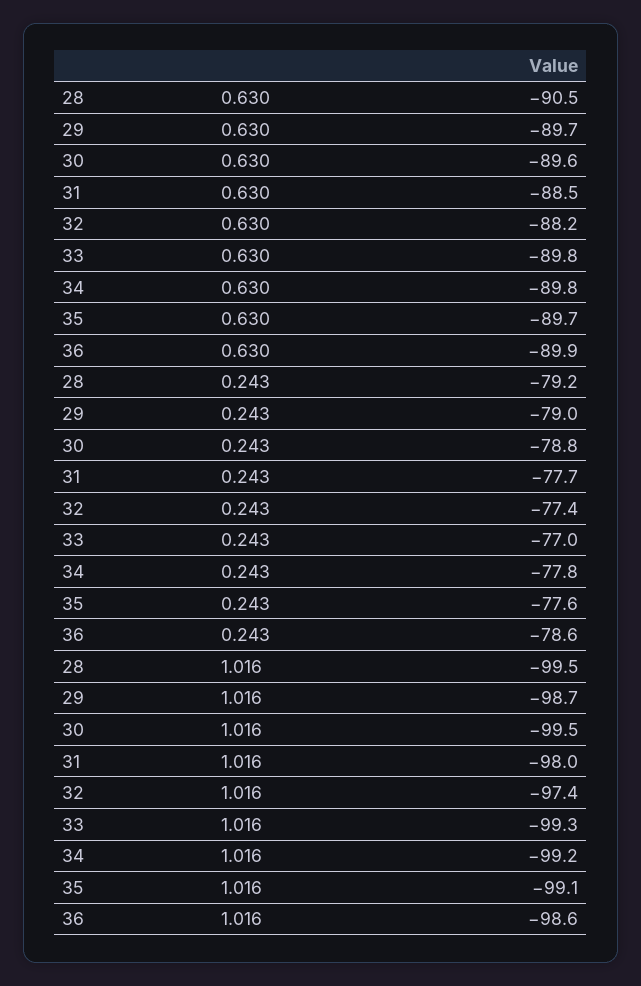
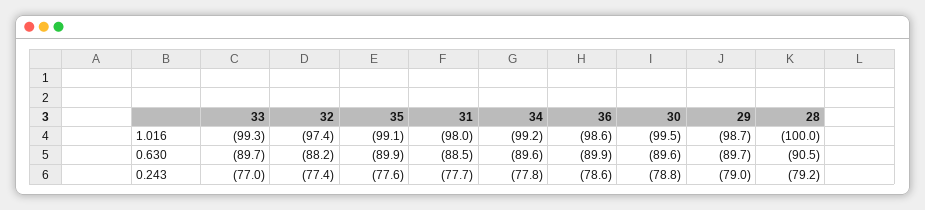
  {
    "28": {
      "0.630": -90.5,
      "0.243": -79.2,
-     "1.016": -99.5
+     "1.016": -100
    },
    "29": {
      "0.630": -89.7,
      "0.243": -79,
      "1.016": -98.7
    },
    "30": {
      "0.630": -89.6,
      "0.243": -78.8,
      "1.016": -99.5
    },
    "31": {
      "0.630": -88.5,
      "0.243": -77.7,
      "1.016": -98
    },
    "32": {
      "0.630": -88.2,
      "0.243": -77.4,
      "1.016": -97.4
    },
    "33": {
-     "0.630": -89.8,
+     "0.630": -89.7,
      "0.243": -77,
      "1.016": -99.3
    },
    "34": {
-     "0.630": -89.8,
+     "0.630": -89.6,
      "0.243": -77.8,
      "1.016": -99.2
    },
    "35": {
-     "0.630": -89.7,
+     "0.630": -89.9,
      "0.243": -77.6,
      "1.016": -99.1
    },
    "36": {
      "0.630": -89.9,
      "0.243": -78.6,
      "1.016": -98.6
    }
  }

